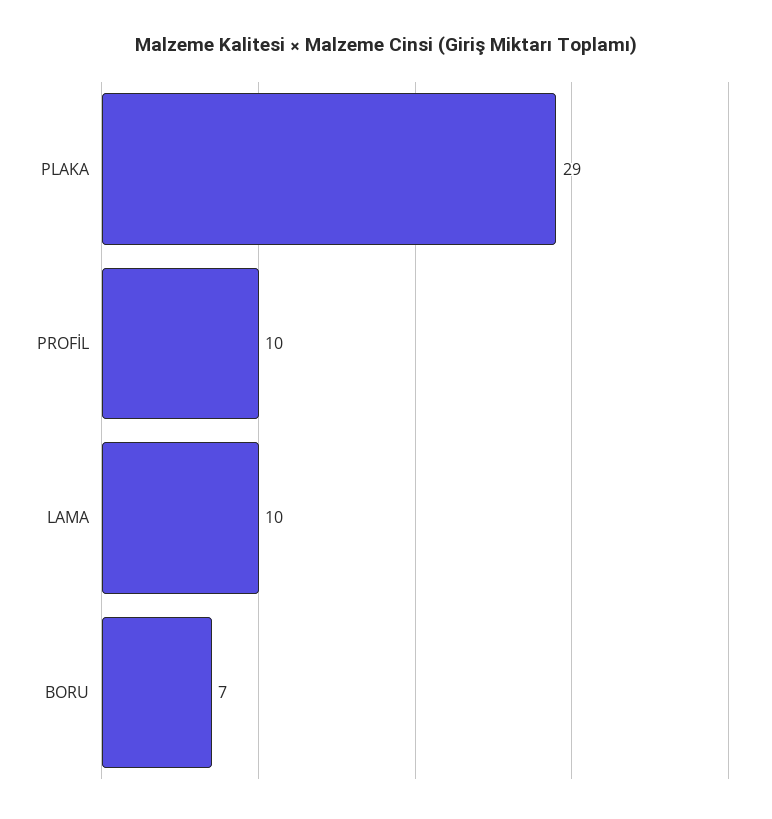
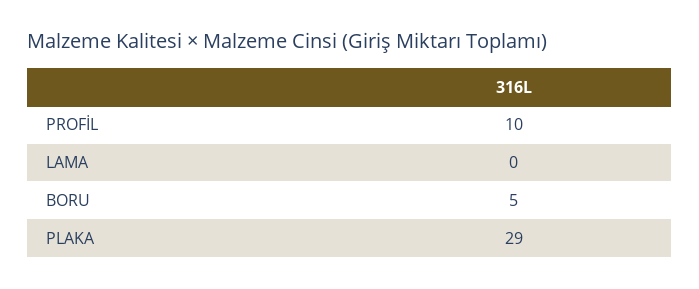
  {
    "PLAKA": 29,
    "PROFİL": 10,
-   "LAMA": 10,
+   "LAMA": 0,
-   "BORU": 7
+   "BORU": 5
  }

